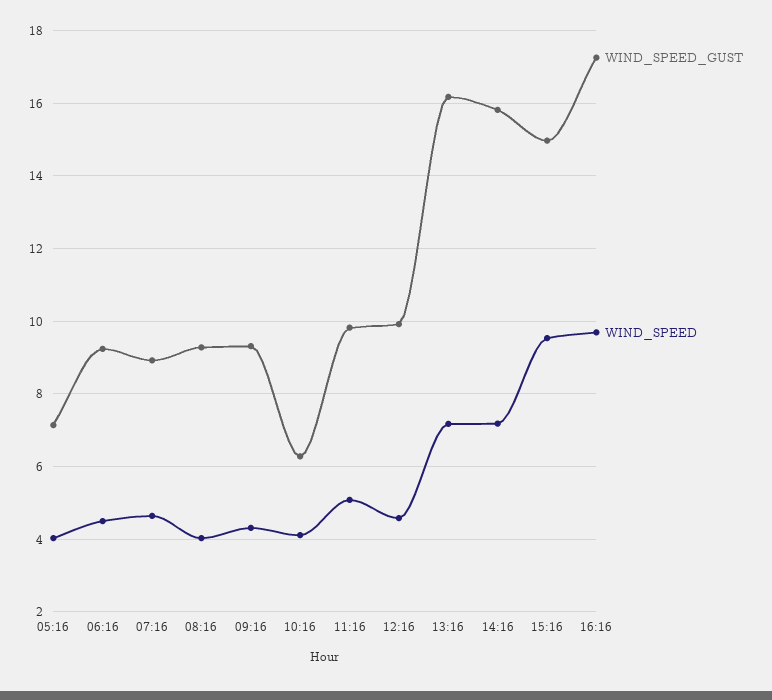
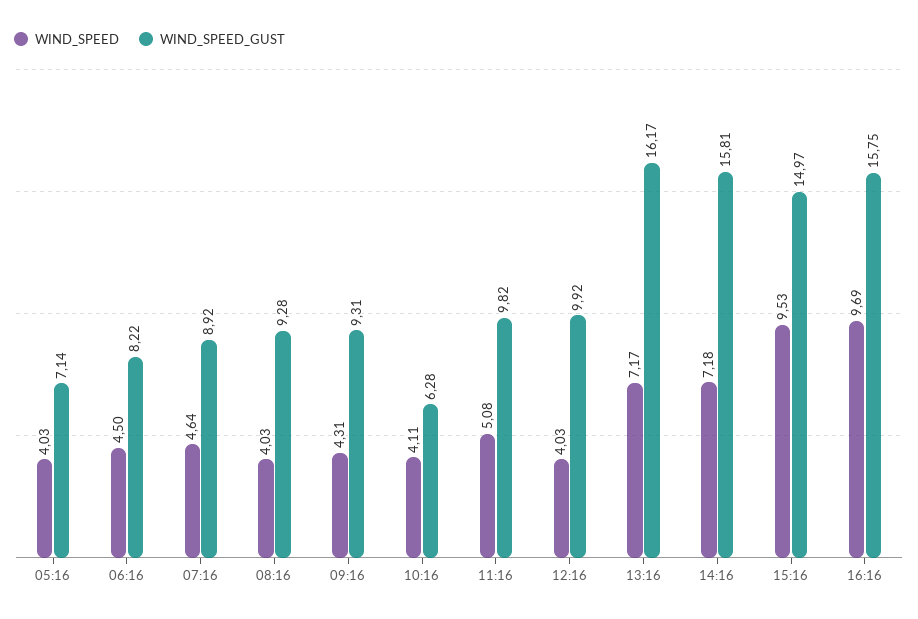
  {
    "WIND_SPEED_GUST": {
      "05:16": 7.14,
-     "06:16": 9.2,
+     "06:16": 8.22,
      "07:16": 8.92,
      "08:16": 9.28,
      "09:16": 9.31,
      "10:16": 6.28,
      "11:16": 9.82,
      "12:16": 9.92,
      "13:16": 16.17,
      "14:16": 15.81,
      "15:16": 14.97,
-     "16:16": 17.2
+     "16:16": 15.75
    },
    "WIND_SPEED": {
      "05:16": 4.03,
      "06:16": 4.5,
      "07:16": 4.64,
      "08:16": 4.03,
      "09:16": 4.31,
      "10:16": 4.11,
      "11:16": 5.08,
-     "12:16": 4.6,
+     "12:16": 4.03,
      "13:16": 7.17,
      "14:16": 7.18,
      "15:16": 9.53,
      "16:16": 9.69
    }
  }

